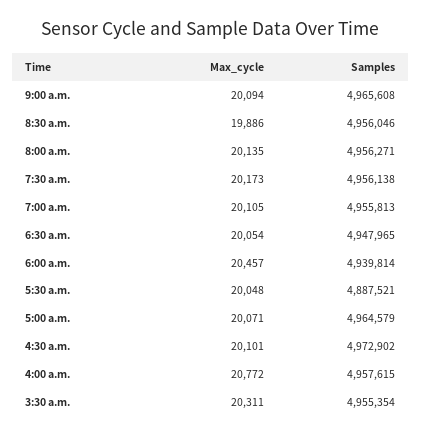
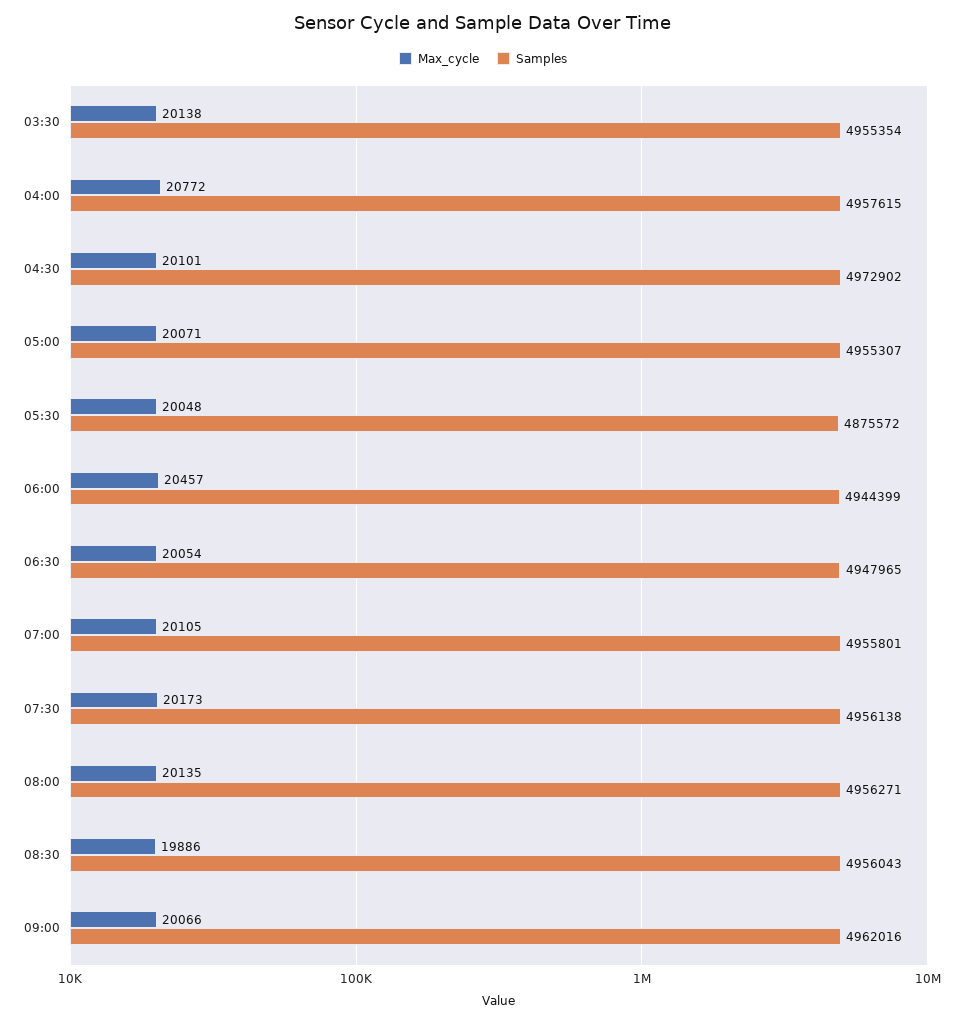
  {
    "Max_cycle": {
-     "9:00 a.m.": 20094,
+     "9:00 a.m.": 20066,
      "8:30 a.m.": 19886,
      "8:00 a.m.": 20135,
      "7:30 a.m.": 20173,
      "7:00 a.m.": 20105,
      "6:30 a.m.": 20054,
      "6:00 a.m.": 20457,
      "5:30 a.m.": 20048,
      "5:00 a.m.": 20071,
      "4:30 a.m.": 20101,
      "4:00 a.m.": 20772,
-     "3:30 a.m.": 20311
+     "3:30 a.m.": 20138
    },
    "Samples": {
-     "9:00 a.m.": 4965608,
+     "9:00 a.m.": 4962016,
-     "8:30 a.m.": 4956046,
+     "8:30 a.m.": 4956043,
      "8:00 a.m.": 4956271,
      "7:30 a.m.": 4956138,
-     "7:00 a.m.": 4955813,
+     "7:00 a.m.": 4955801,
      "6:30 a.m.": 4947965,
-     "6:00 a.m.": 4939814,
+     "6:00 a.m.": 4944399,
-     "5:30 a.m.": 4887521,
+     "5:30 a.m.": 4875572,
-     "5:00 a.m.": 4964579,
+     "5:00 a.m.": 4955307,
      "4:30 a.m.": 4972902,
      "4:00 a.m.": 4957615,
      "3:30 a.m.": 4955354
    }
  }

